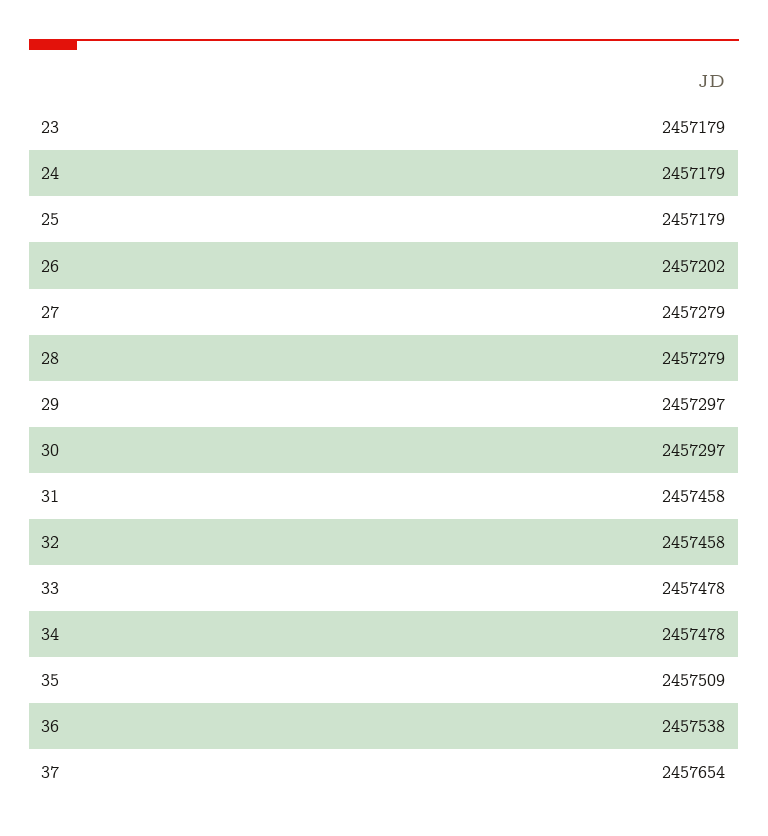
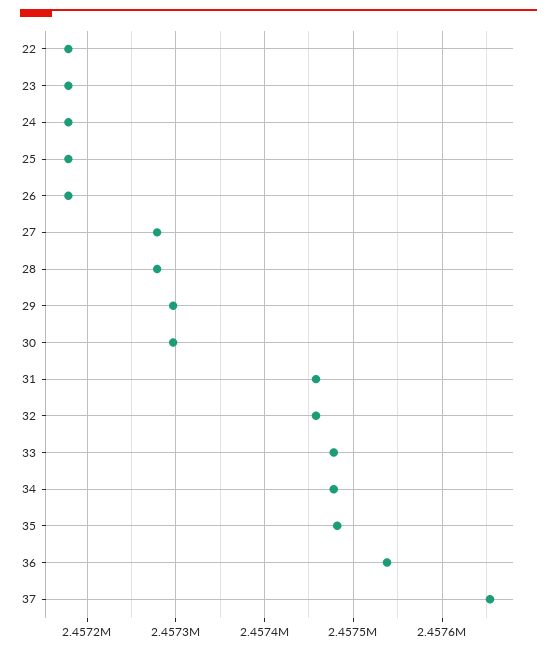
  {
    "23": 2457179,
    "24": 2457179,
    "25": 2457179,
-   "26": 2457202,
+   "26": 2457180,
    "27": 2457279,
    "28": 2457279,
    "29": 2457297,
    "30": 2457297,
    "31": 2457458,
    "32": 2457458,
    "33": 2457478,
    "34": 2457478,
-   "35": 2457509,
+   "35": 2457480,
    "36": 2457538,
-   "37": 2457654
+   "37": 2457654,
+   "22": 2457180
  }

